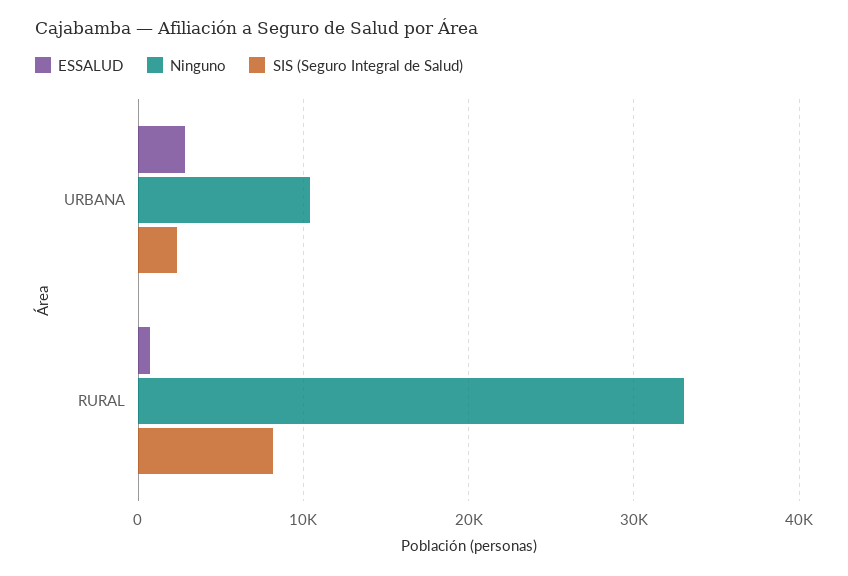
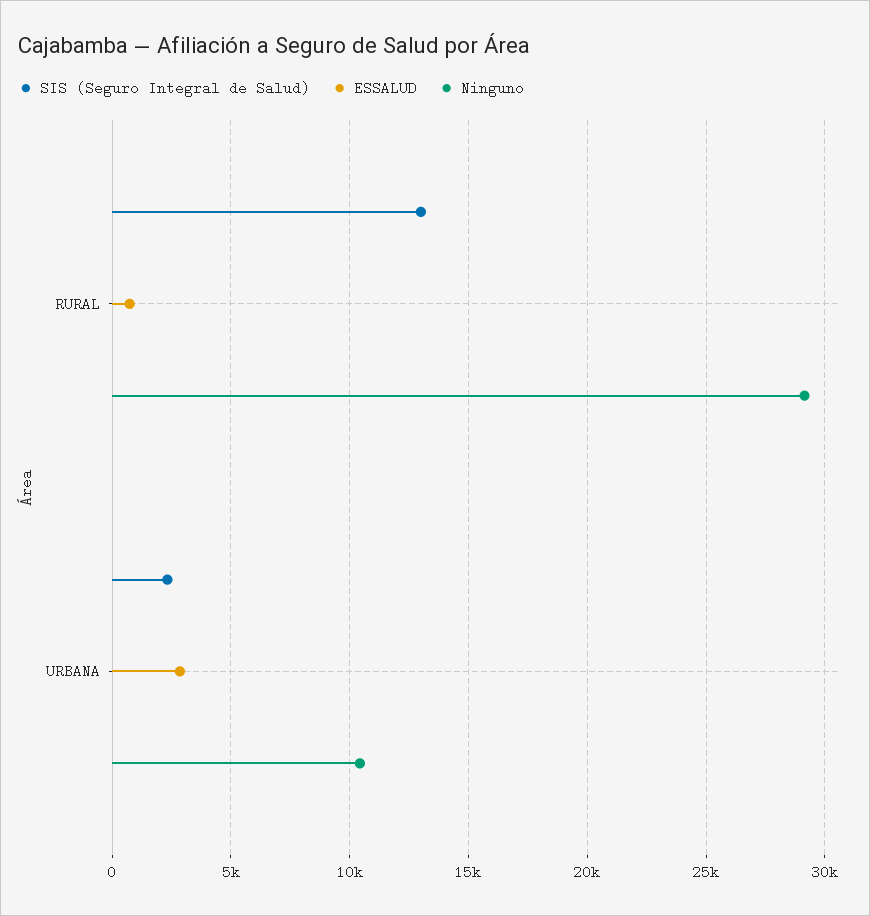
  {
    "ESSALUD": {
      "URBANA": 3000,
      "RURAL": 500
    },
    "Ninguno": {
      "URBANA": 10500,
-     "RURAL": 33000
+     "RURAL": 29000
    },
    "SIS (Seguro Integral de Salud)": {
      "URBANA": 2500,
-     "RURAL": 8000
+     "RURAL": 13000
    }
  }

